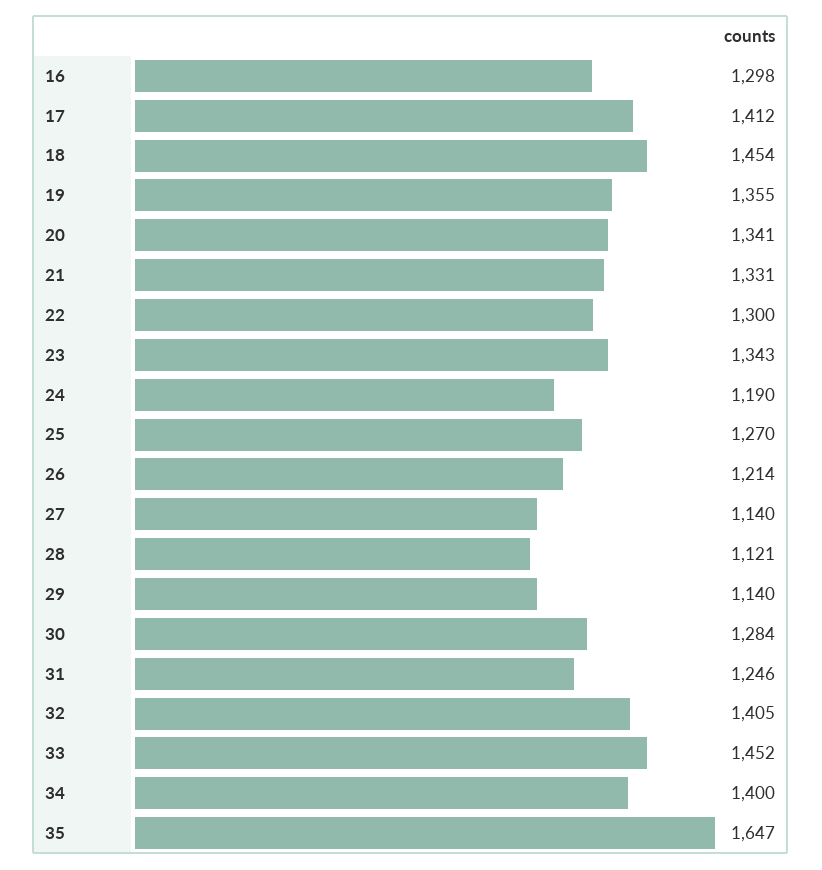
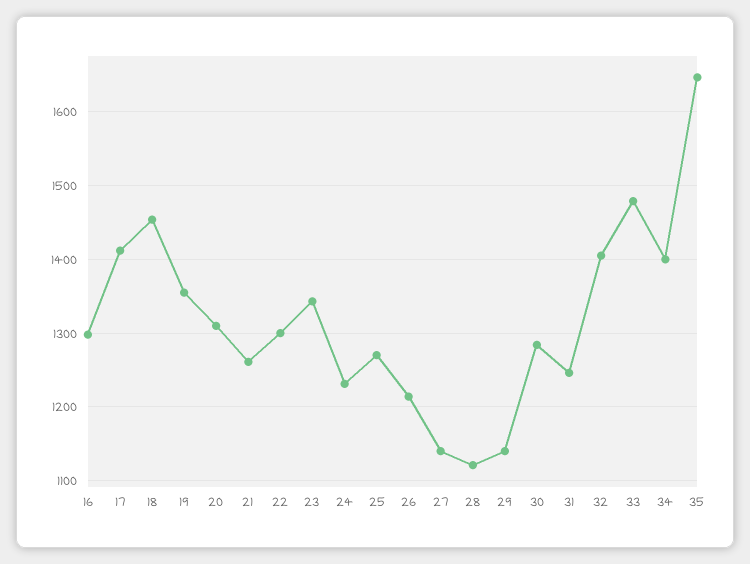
  {
    "16": 1298,
    "17": 1412,
    "18": 1454,
    "19": 1355,
-   "20": 1341,
+   "20": 1310,
-   "21": 1331,
+   "21": 1260,
    "22": 1300,
    "23": 1343,
-   "24": 1190,
+   "24": 1230,
    "25": 1270,
    "26": 1214,
    "27": 1140,
    "28": 1121,
    "29": 1140,
    "30": 1284,
    "31": 1246,
    "32": 1405,
-   "33": 1452,
+   "33": 1480,
    "34": 1400,
    "35": 1647
  }

